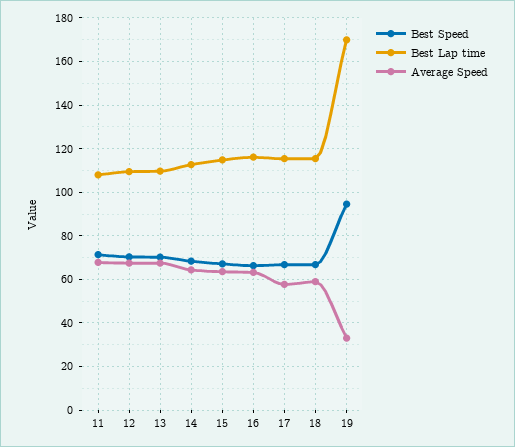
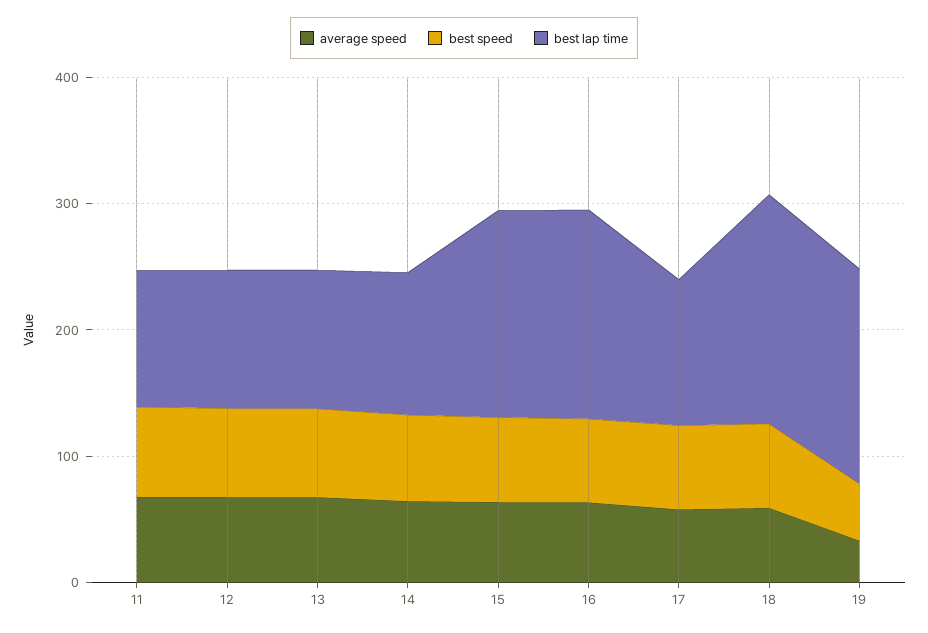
  {
    "Best Speed": {
      "11": 70,
      "12": 70,
      "13": 70,
      "14": 70,
      "15": 65,
      "16": 65,
      "17": 65,
      "18": 65,
-     "19": 95
+     "19": 40
    },
    "Best Lap time": {
      "11": 110,
      "12": 110,
      "13": 110,
      "14": 115,
-     "15": 115,
+     "15": 160,
-     "16": 115,
+     "16": 160,
      "17": 115,
-     "18": 115,
+     "18": 180,
      "19": 170
    },
    "Average Speed": {
      "11": 70,
      "12": 70,
      "13": 70,
      "14": 65,
      "15": 65,
      "16": 65,
      "17": 60,
      "18": 60,
      "19": 35
    }
  }

